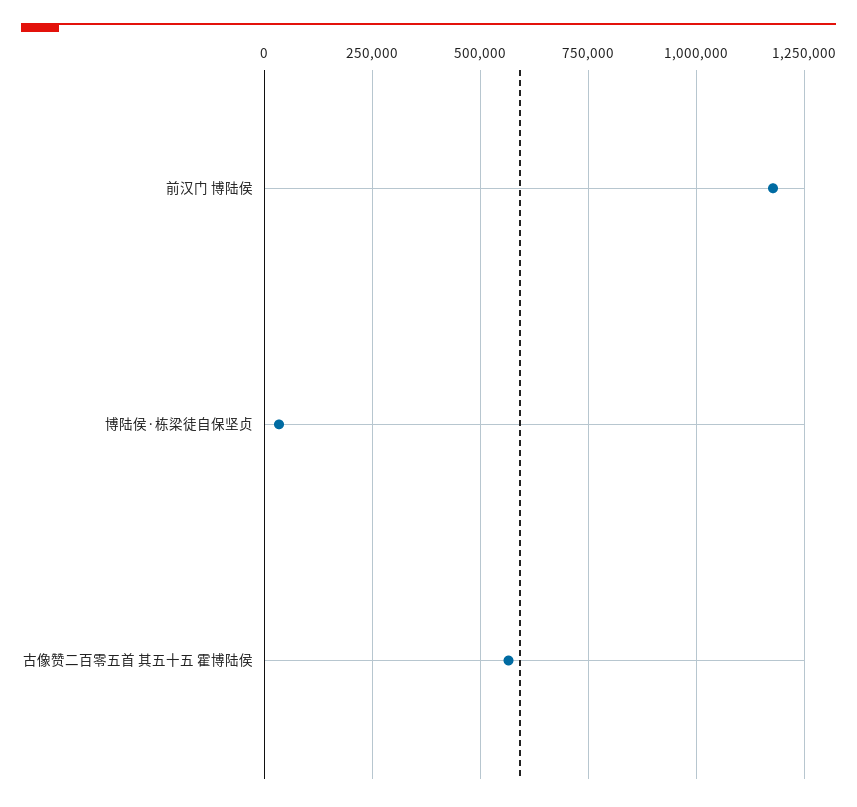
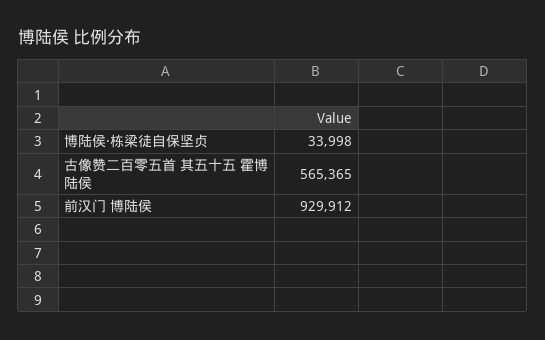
  {
-   "前汉门 博陆侯": 1175000,
+   "前汉门 博陆侯": 929912,
    "博陆侯·栋梁徒自保坚贞": 33998,
    "古像赞二百零五首 其五十五 霍博陆侯": 565365
  }

